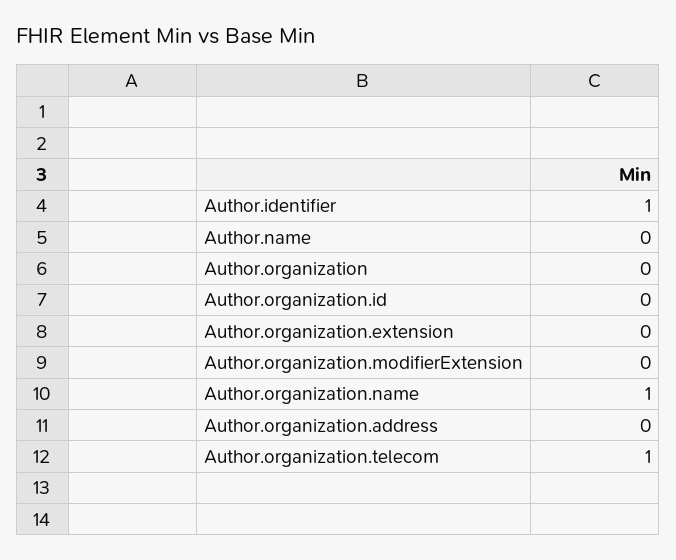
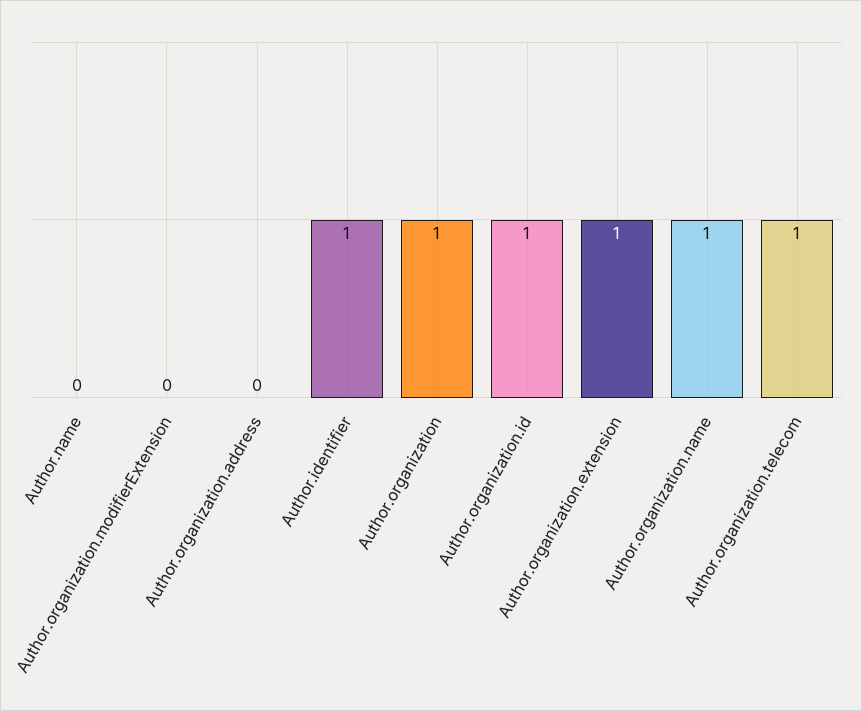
  {
    "Author.identifier": 1,
    "Author.name": 0,
-   "Author.organization": 0,
+   "Author.organization": 1,
-   "Author.organization.id": 0,
+   "Author.organization.id": 1,
-   "Author.organization.extension": 0,
+   "Author.organization.extension": 1,
    "Author.organization.modifierExtension": 0,
    "Author.organization.name": 1,
    "Author.organization.address": 0,
    "Author.organization.telecom": 1
  }

